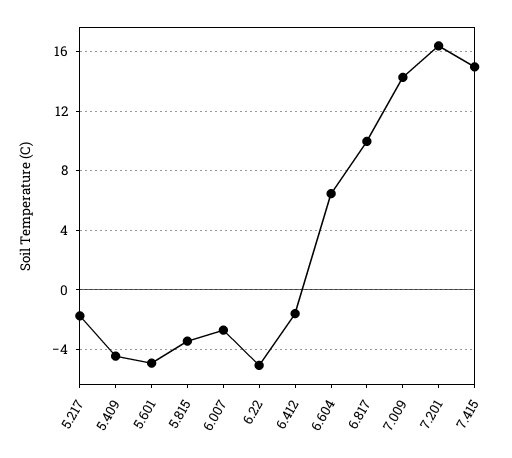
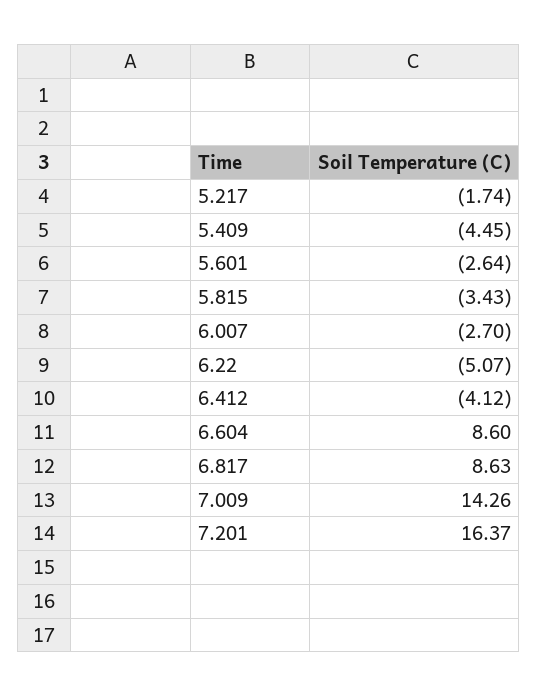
  {
    "5.217": -1.74,
    "5.409": -4.45,
-   "5.601": -5,
+   "5.601": -2.64,
    "5.815": -3.43,
    "6.007": -2.7,
    "6.22": -5.07,
-   "6.412": -1.5,
+   "6.412": -4.12,
-   "6.604": 6.5,
+   "6.604": 8.6,
-   "6.817": 10,
+   "6.817": 8.63,
    "7.009": 14.26,
-   "7.201": 16.37,
+   "7.201": 16.37
-   "7.415": 15
  }

